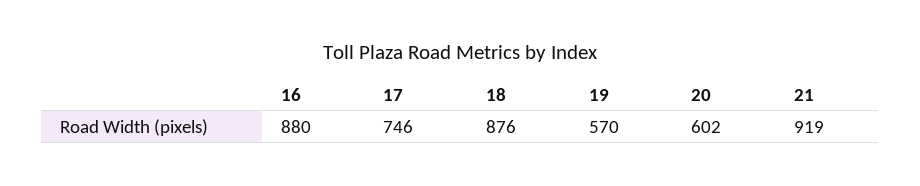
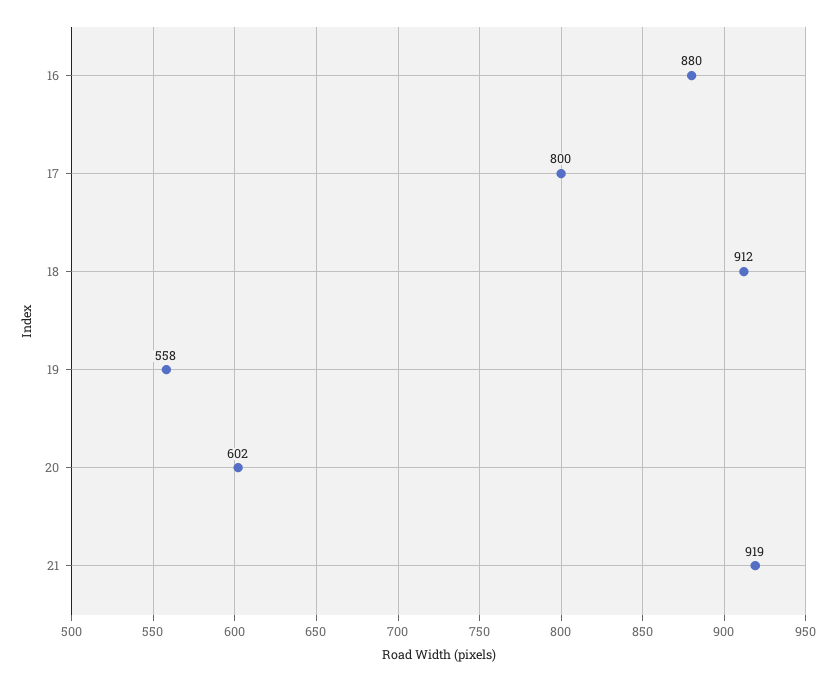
  {
    "16": 880,
-   "17": 746,
+   "17": 800,
-   "18": 876,
+   "18": 912,
-   "19": 570,
+   "19": 558,
    "20": 602,
    "21": 919
  }

